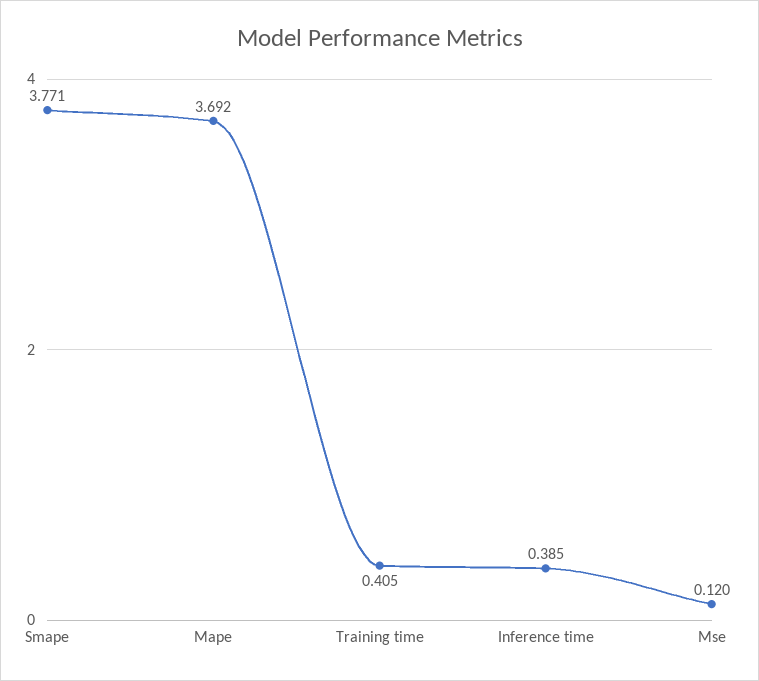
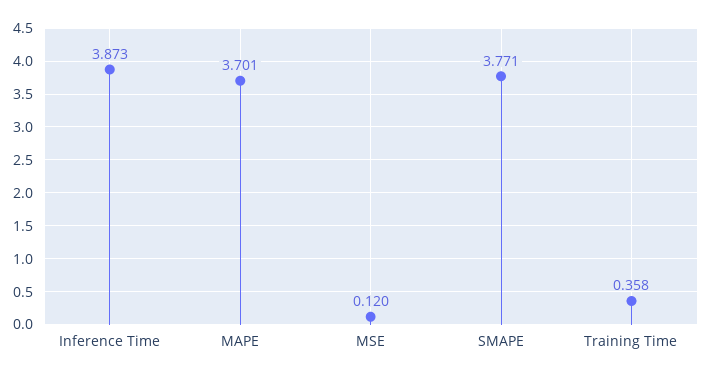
  {
    "Smape": 3.771,
-   "Mape": 3.692,
+   "Mape": 3.701,
-   "Training time": 0.405,
+   "Training time": 0.358,
-   "Inference time": 0.385,
+   "Inference time": 3.873,
    "Mse": 0.12
  }

